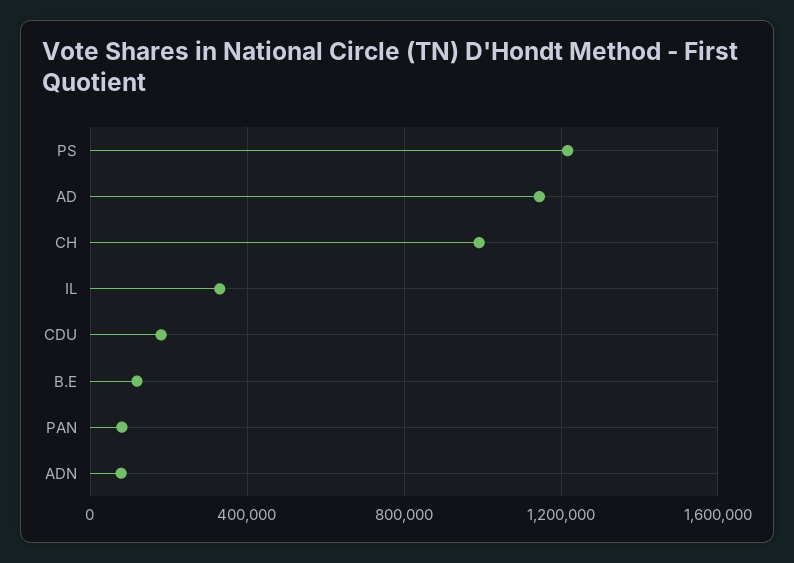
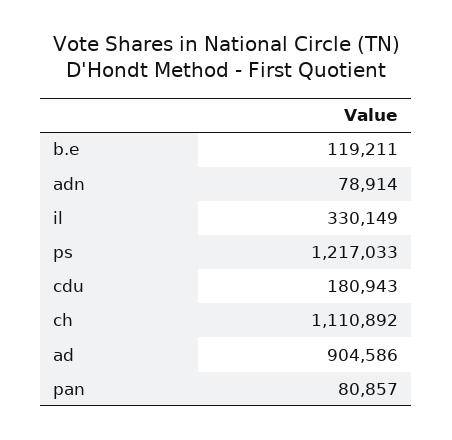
  {
    "PS": 1217033,
-   "AD": 1150000,
+   "AD": 904586,
-   "CH": 1000000,
+   "CH": 1110892,
    "IL": 330149,
    "CDU": 180943,
    "B.E": 119211,
    "PAN": 80857,
    "ADN": 78914
  }

